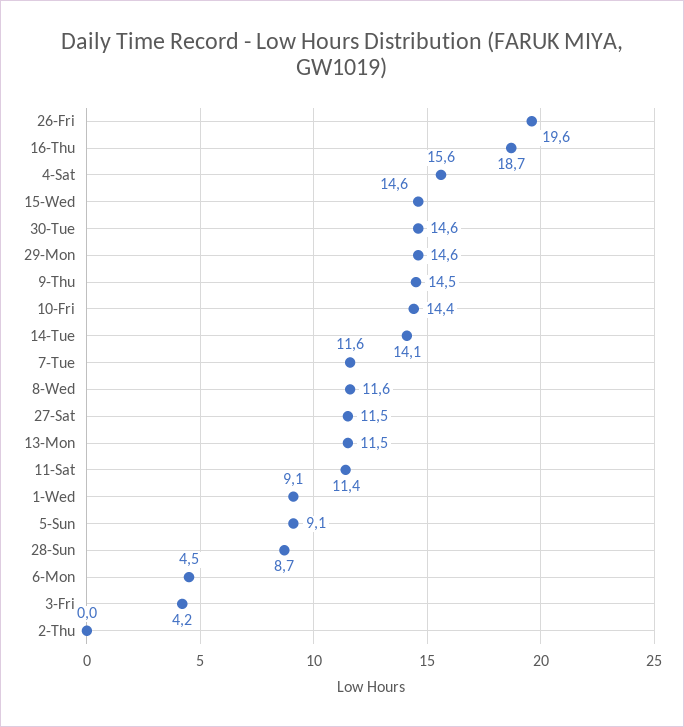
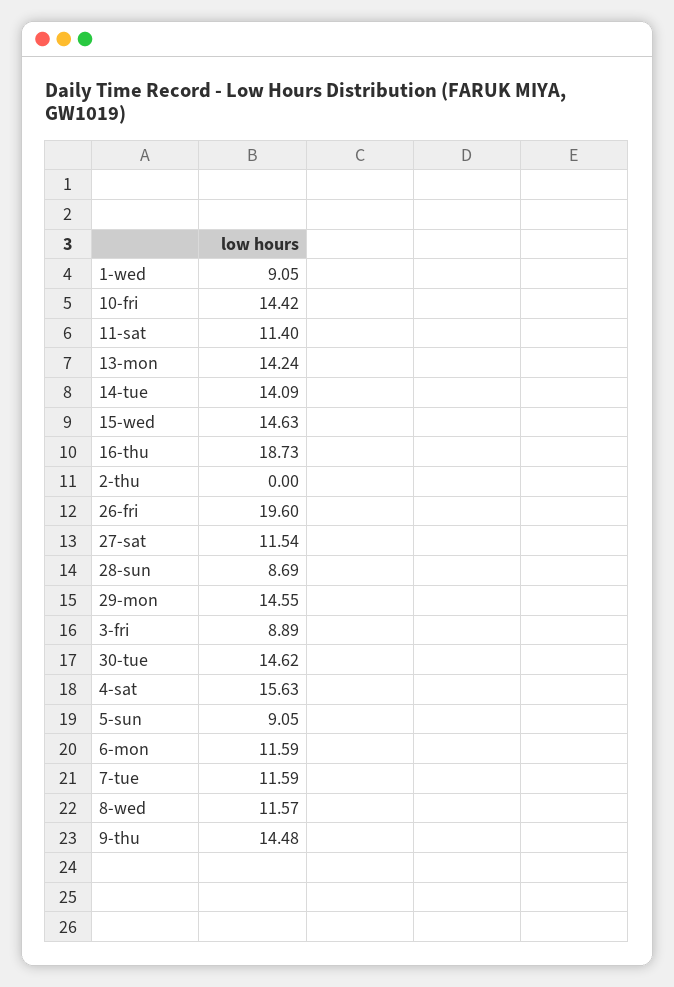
  {
    "26-Fri": 19.6,
    "16-Thu": 18.73,
    "4-Sat": 15.63,
    "15-Wed": 14.63,
    "30-Tue": 14.62,
    "29-Mon": 14.55,
    "9-Thu": 14.48,
    "10-Fri": 14.42,
    "14-Tue": 14.09,
    "7-Tue": 11.59,
    "8-Wed": 11.57,
    "27-Sat": 11.54,
-   "13-Mon": 11.5,
+   "13-Mon": 14.24,
    "11-Sat": 11.4,
    "1-Wed": 9.05,
    "5-Sun": 9.05,
    "28-Sun": 8.69,
-   "6-Mon": 4.5,
+   "6-Mon": 11.59,
-   "3-Fri": 4.2,
+   "3-Fri": 8.89,
    "2-Thu": 0
  }

